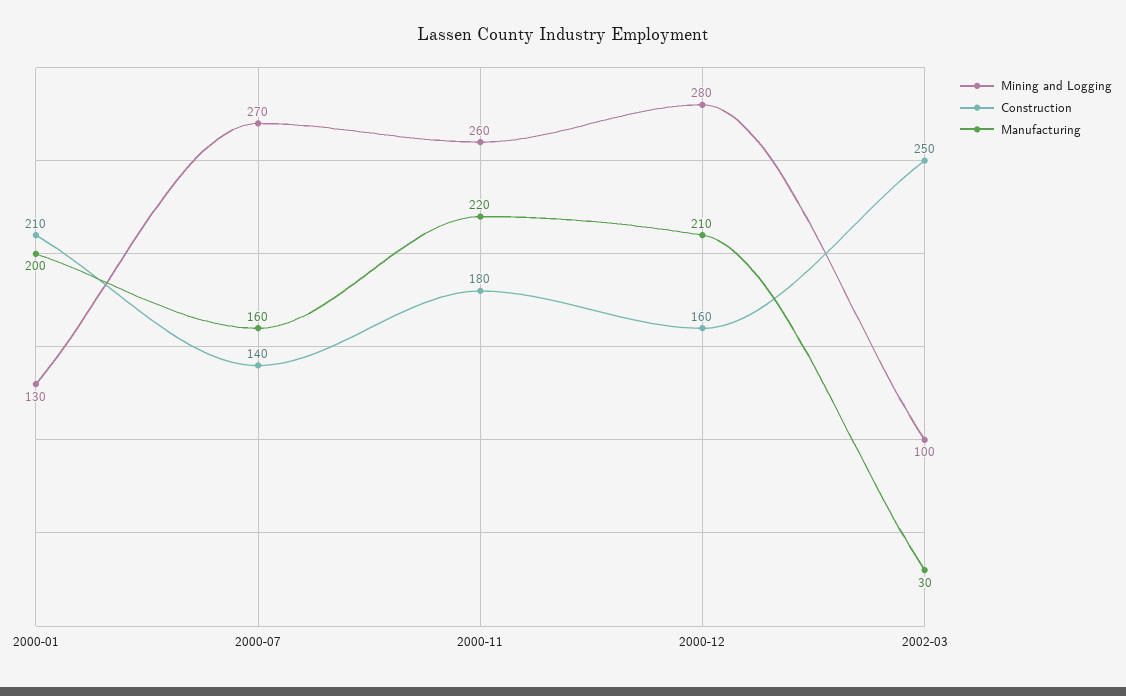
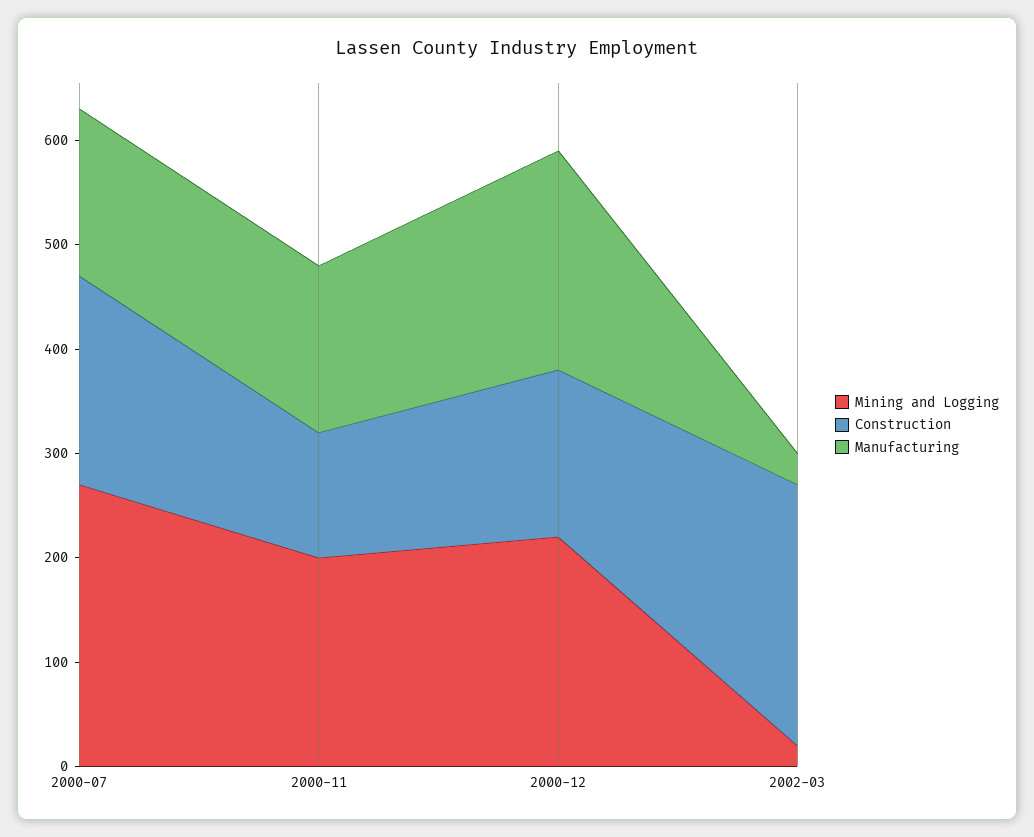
  {
    "Mining and Logging": {
-     "2000-01": 130,
      "2000-07": 270,
-     "2000-11": 260,
+     "2000-11": 200,
-     "2000-12": 280,
+     "2000-12": 220,
-     "2002-03": 100
+     "2002-03": 20
    },
    "Construction": {
-     "2000-01": 210,
-     "2000-07": 140,
+     "2000-07": 200,
-     "2000-11": 180,
+     "2000-11": 120,
      "2000-12": 160,
      "2002-03": 250
    },
    "Manufacturing": {
-     "2000-01": 200,
      "2000-07": 160,
-     "2000-11": 220,
+     "2000-11": 160,
      "2000-12": 210,
      "2002-03": 30
    }
  }

